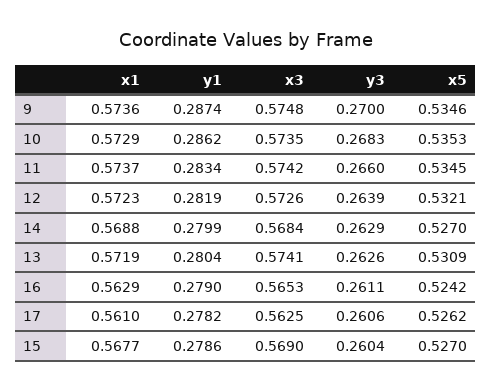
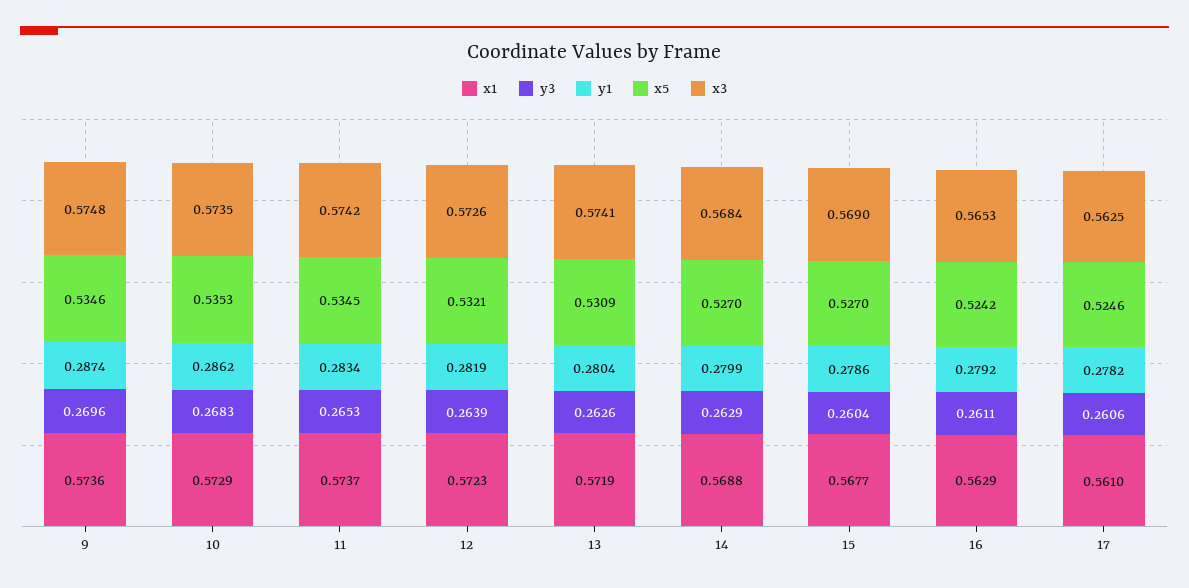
  {
    "x1": {
      "9": 0.5736,
      "10": 0.5729,
      "11": 0.5737,
      "12": 0.5723,
      "14": 0.5688,
      "13": 0.5719,
      "16": 0.5629,
      "17": 0.561,
      "15": 0.5677
    },
    "y1": {
      "9": 0.2874,
      "10": 0.2862,
      "11": 0.2834,
      "12": 0.2819,
      "14": 0.2799,
      "13": 0.2804,
-     "16": 0.279,
+     "16": 0.2792,
      "17": 0.2782,
      "15": 0.2786
    },
    "x3": {
      "9": 0.5748,
      "10": 0.5735,
      "11": 0.5742,
      "12": 0.5726,
      "14": 0.5684,
      "13": 0.5741,
      "16": 0.5653,
      "17": 0.5625,
      "15": 0.569
    },
    "y3": {
-     "9": 0.27,
+     "9": 0.2696,
      "10": 0.2683,
-     "11": 0.266,
+     "11": 0.2653,
      "12": 0.2639,
      "14": 0.2629,
      "13": 0.2626,
      "16": 0.2611,
      "17": 0.2606,
      "15": 0.2604
    },
    "x5": {
      "9": 0.5346,
      "10": 0.5353,
      "11": 0.5345,
      "12": 0.5321,
      "14": 0.527,
      "13": 0.5309,
      "16": 0.5242,
-     "17": 0.5262,
+     "17": 0.5246,
      "15": 0.527
    }
  }

